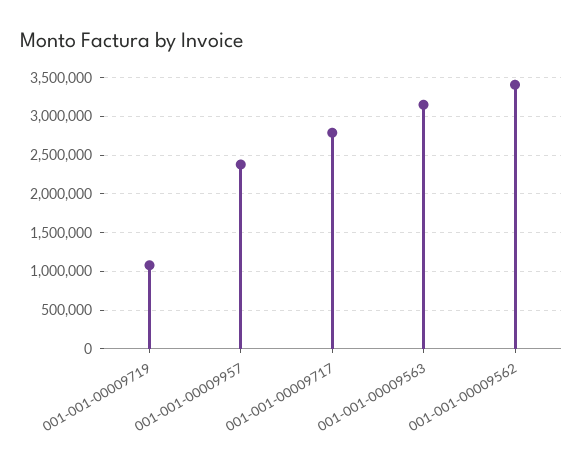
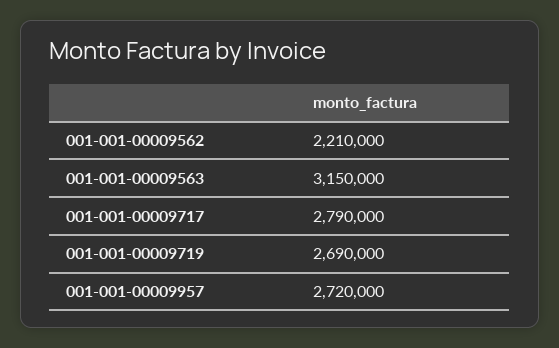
  {
-   "001-001-00009719": 1100000,
+   "001-001-00009719": 2690000,
-   "001-001-00009957": 2400000,
+   "001-001-00009957": 2720000,
    "001-001-00009717": 2790000,
    "001-001-00009563": 3150000,
-   "001-001-00009562": 3400000
+   "001-001-00009562": 2210000
  }

